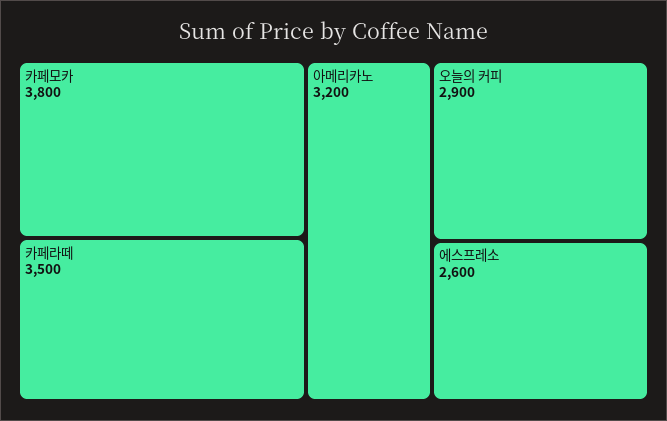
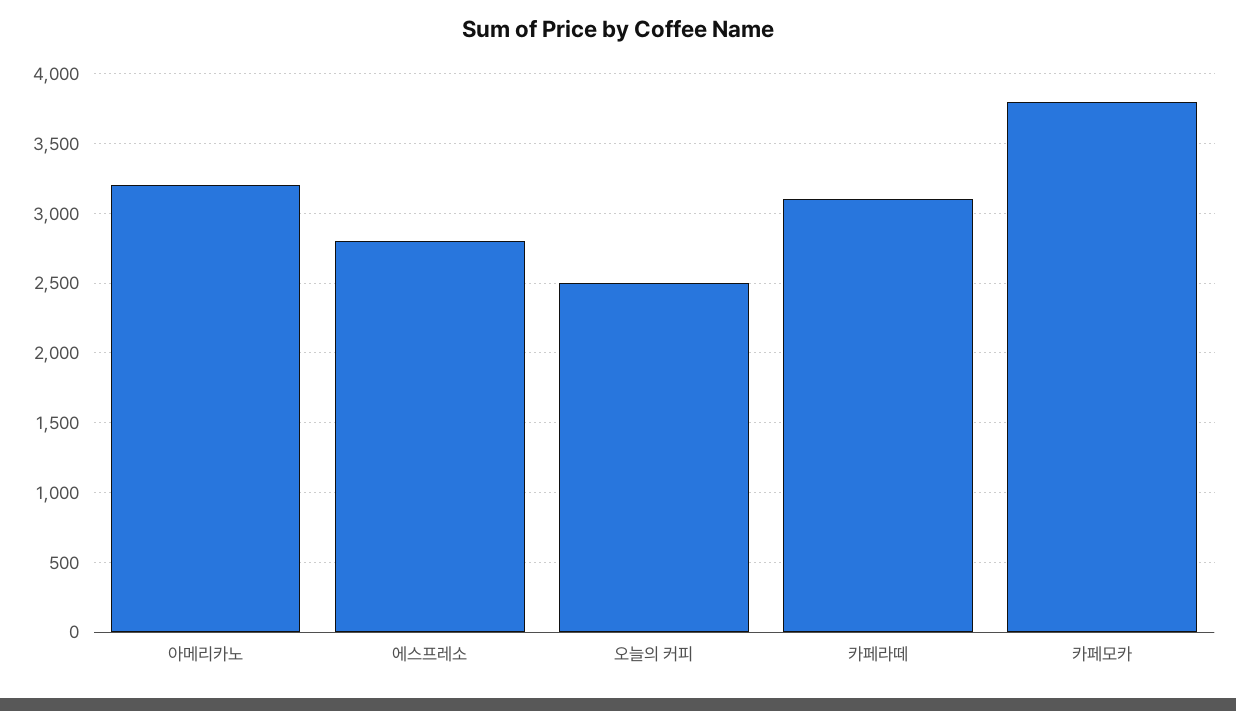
  {
    "카페모카": 3800,
-   "카페라떼": 3500,
+   "카페라떼": 3100,
    "아메리카노": 3200,
-   "오늘의 커피": 2900,
+   "오늘의 커피": 2500,
-   "에스프레소": 2600
+   "에스프레소": 2800
  }

